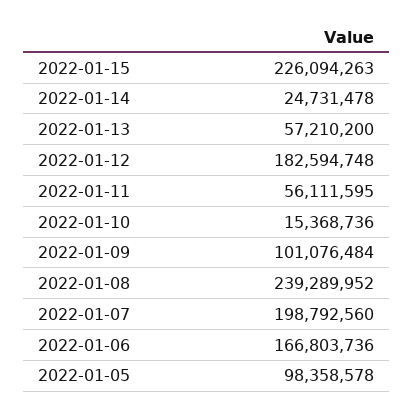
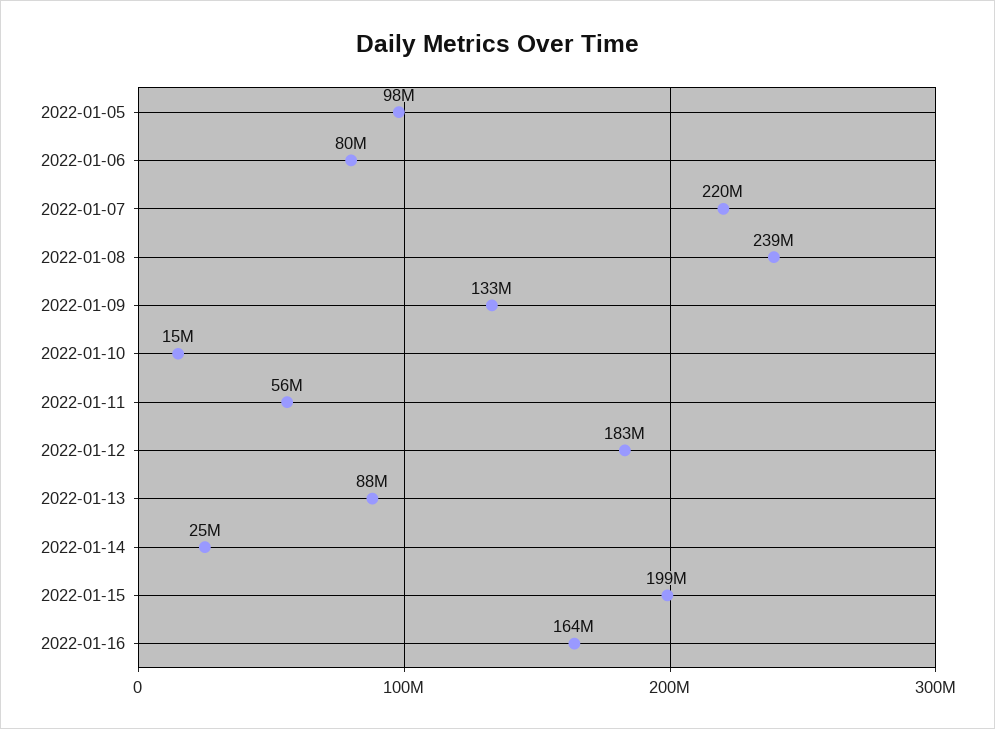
  {
-   "2022-01-15": 226094263,
+   "2022-01-15": 199000000,
    "2022-01-14": 24731478,
-   "2022-01-13": 57210200,
+   "2022-01-13": 88000000,
    "2022-01-12": 182594748,
    "2022-01-11": 56111595,
    "2022-01-10": 15368736,
-   "2022-01-09": 101076484,
+   "2022-01-09": 133000000,
    "2022-01-08": 239289952,
-   "2022-01-07": 198792560,
+   "2022-01-07": 220000000,
-   "2022-01-06": 166803736,
+   "2022-01-06": 80000000,
-   "2022-01-05": 98358578
+   "2022-01-05": 98358578,
+   "2022-01-16": 164000000
  }

